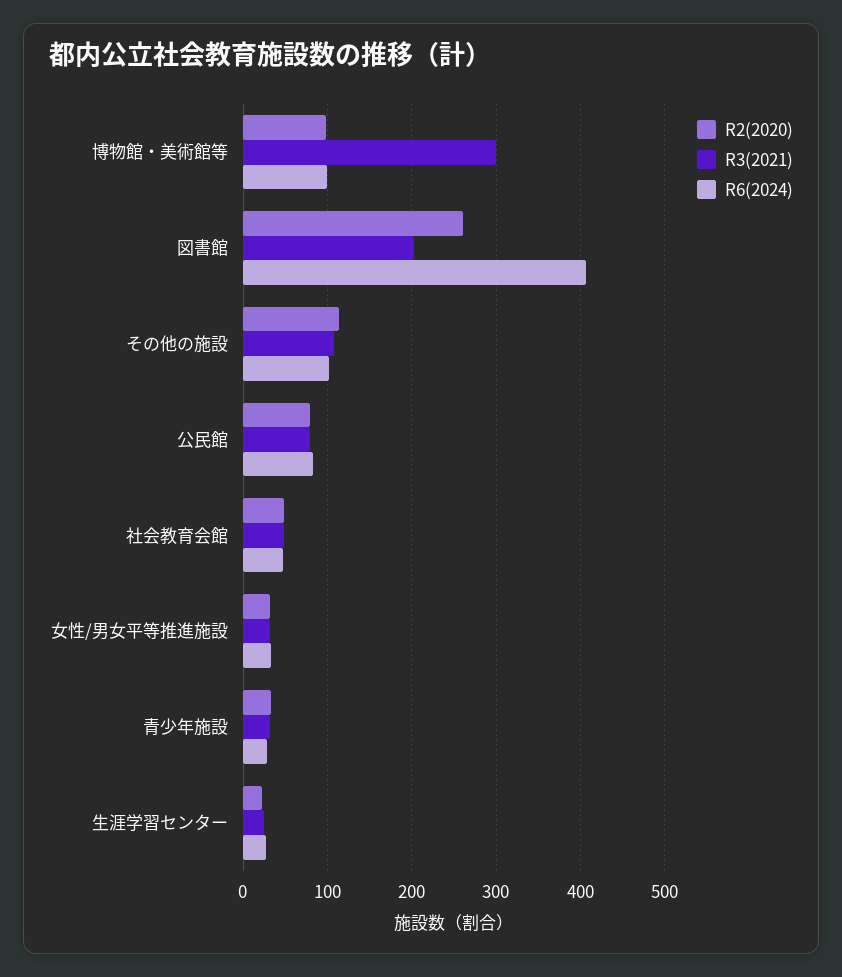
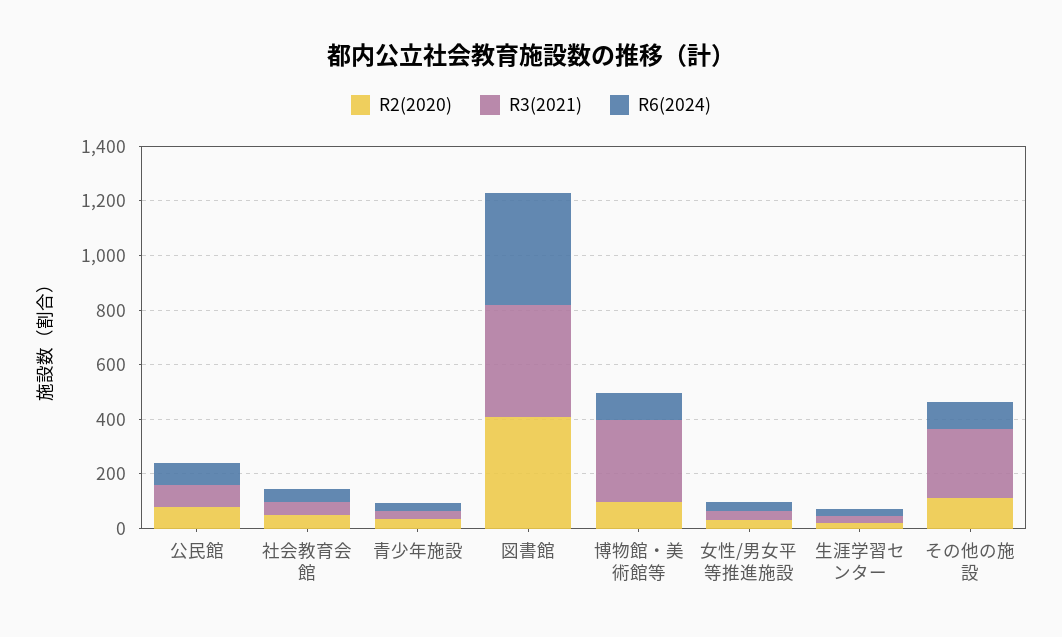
  {
    "R2(2020)": {
      "博物館・美術館等": 100,
-     "図書館": 260,
+     "図書館": 400,
      "その他の施設": 110,
      "公民館": 80,
      "社会教育会館": 50,
      "女性/男女平等推進施設": 30,
      "青少年施設": 30,
      "生涯学習センター": 20
    },
    "R3(2021)": {
      "博物館・美術館等": 300,
-     "図書館": 200,
+     "図書館": 400,
-     "その他の施設": 110,
+     "その他の施設": 250,
      "公民館": 80,
      "社会教育会館": 50,
      "女性/男女平等推進施設": 30,
      "青少年施設": 30,
      "生涯学習センター": 20
    },
    "R6(2024)": {
      "博物館・美術館等": 100,
      "図書館": 410,
      "その他の施設": 100,
      "公民館": 80,
      "社会教育会館": 50,
      "女性/男女平等推進施設": 30,
      "青少年施設": 30,
      "生涯学習センター": 30
    }
  }

